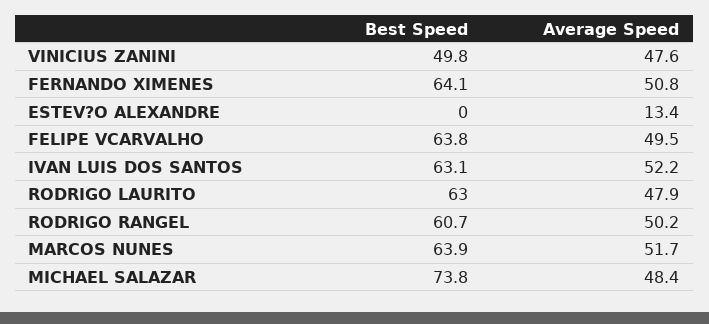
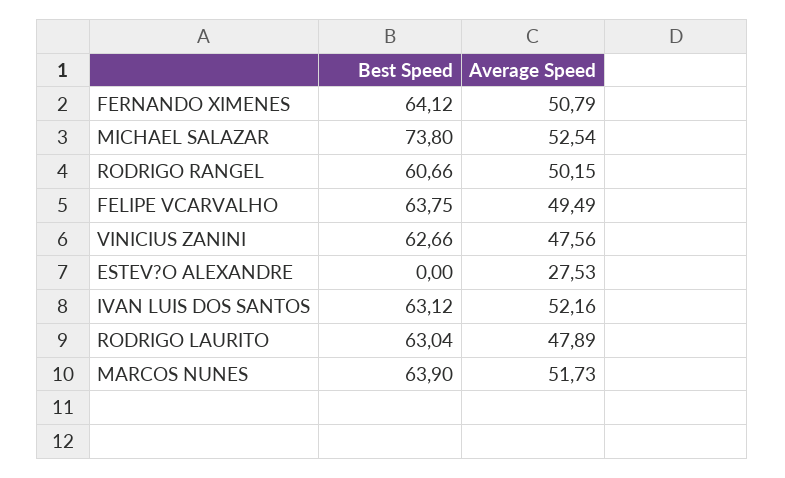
  {
    "Best Speed": {
-     "VINICIUS ZANINI": 49.8,
+     "VINICIUS ZANINI": 62.66,
      "FERNANDO XIMENES": 64.12,
      "ESTEV?O ALEXANDRE": 0,
      "FELIPE VCARVALHO": 63.75,
      "IVAN LUIS DOS SANTOS": 63.12,
      "RODRIGO LAURITO": 63.04,
      "RODRIGO RANGEL": 60.66,
      "MARCOS NUNES": 63.9,
      "MICHAEL SALAZAR": 73.8
    },
    "Average Speed": {
      "VINICIUS ZANINI": 47.56,
      "FERNANDO XIMENES": 50.79,
-     "ESTEV?O ALEXANDRE": 13.4,
+     "ESTEV?O ALEXANDRE": 27.53,
      "FELIPE VCARVALHO": 49.49,
      "IVAN LUIS DOS SANTOS": 52.16,
      "RODRIGO LAURITO": 47.89,
      "RODRIGO RANGEL": 50.15,
      "MARCOS NUNES": 51.73,
-     "MICHAEL SALAZAR": 48.4
+     "MICHAEL SALAZAR": 52.54
    }
  }

